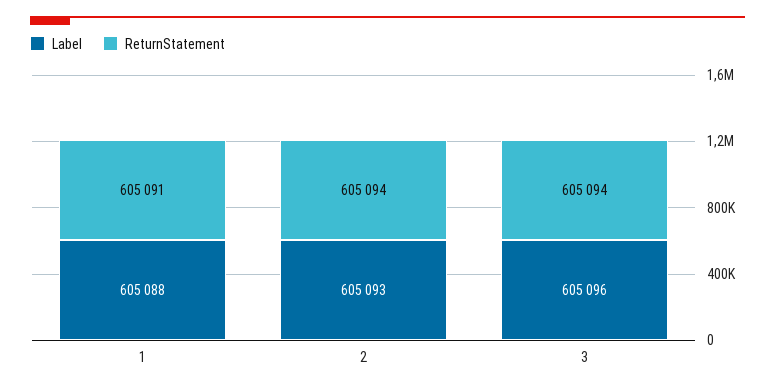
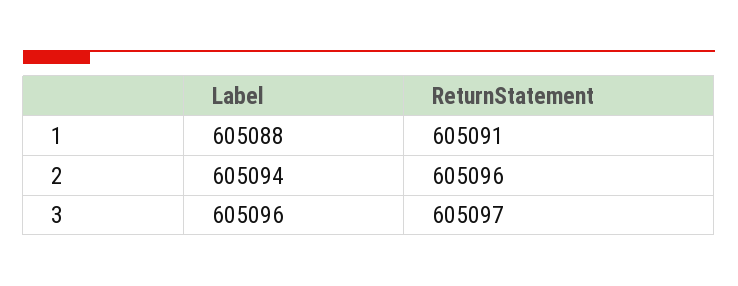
  {
    "Label": {
      "1": 605088,
-     "2": 605093,
+     "2": 605094,
      "3": 605096
    },
    "ReturnStatement": {
      "1": 605091,
-     "2": 605094,
+     "2": 605096,
-     "3": 605094
+     "3": 605097
    }
  }

